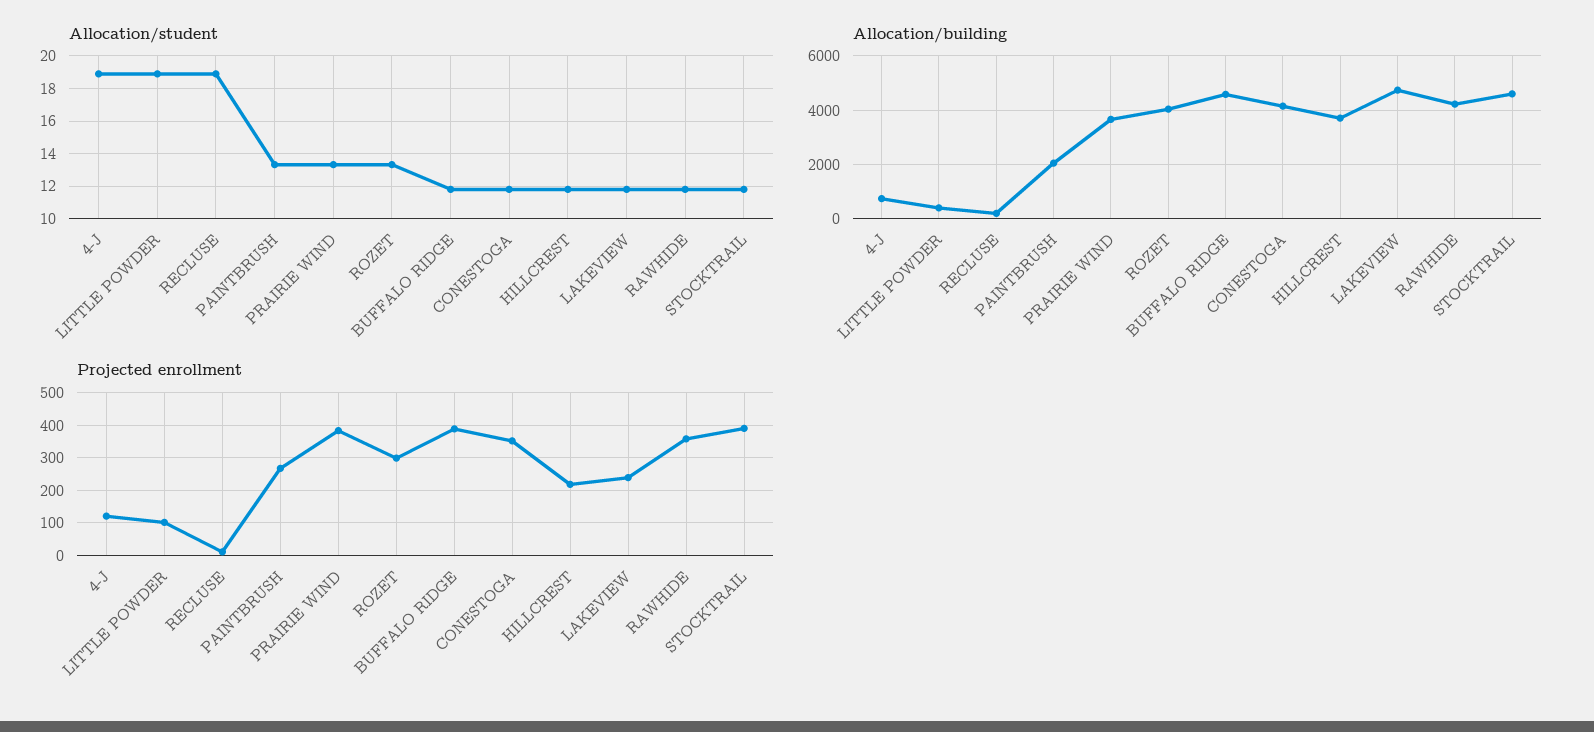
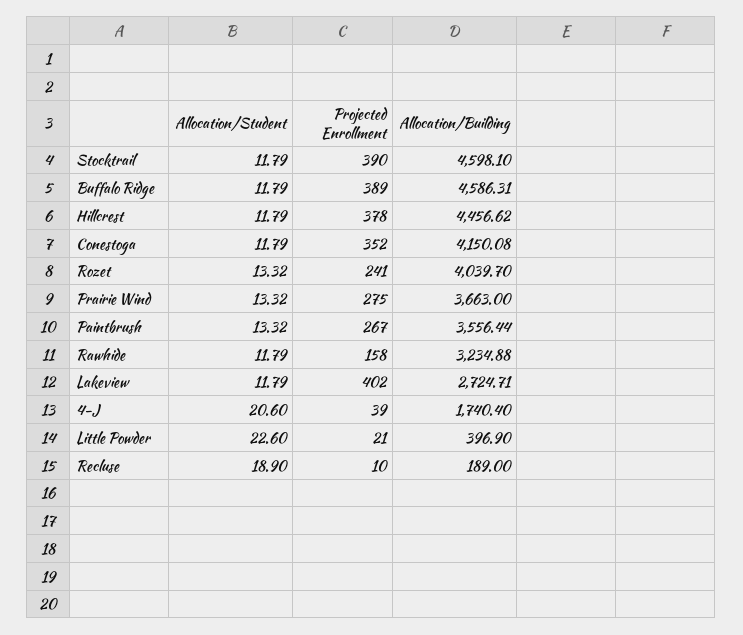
  {
    "Allocation/student": {
-     "4-J": 19,
+     "4-J": 20.6,
-     "LITTLE POWDER": 19,
+     "LITTLE POWDER": 22.6,
      "RECLUSE": 18.9,
      "PAINTBRUSH": 13.32,
      "PRAIRIE WIND": 13.32,
      "ROZET": 13.32,
      "BUFFALO RIDGE": 11.79,
      "CONESTOGA": 11.79,
      "HILLCREST": 11.79,
      "LAKEVIEW": 11.79,
      "RAWHIDE": 11.79,
      "STOCKTRAIL": 11.79
    },
    "Allocation/building": {
-     "4-J": 750,
+     "4-J": 1740.4,
      "LITTLE POWDER": 396.9,
      "RECLUSE": 189,
-     "PAINTBRUSH": 2000,
+     "PAINTBRUSH": 3556.44,
      "PRAIRIE WIND": 3663,
      "ROZET": 4039.7,
      "BUFFALO RIDGE": 4586.31,
      "CONESTOGA": 4150.08,
-     "HILLCREST": 3750,
+     "HILLCREST": 4456.62,
-     "LAKEVIEW": 4750,
+     "LAKEVIEW": 2724.71,
-     "RAWHIDE": 4250,
+     "RAWHIDE": 3234.88,
      "STOCKTRAIL": 4598.1
    },
    "Projected enrollment": {
-     "4-J": 120,
+     "4-J": 39,
-     "LITTLE POWDER": 100,
+     "LITTLE POWDER": 21,
      "RECLUSE": 10,
      "PAINTBRUSH": 267,
-     "PRAIRIE WIND": 380,
+     "PRAIRIE WIND": 275,
-     "ROZET": 300,
+     "ROZET": 241,
      "BUFFALO RIDGE": 389,
      "CONESTOGA": 352,
-     "HILLCREST": 220,
+     "HILLCREST": 378,
-     "LAKEVIEW": 240,
+     "LAKEVIEW": 402,
-     "RAWHIDE": 360,
+     "RAWHIDE": 158,
      "STOCKTRAIL": 390
    }
  }

